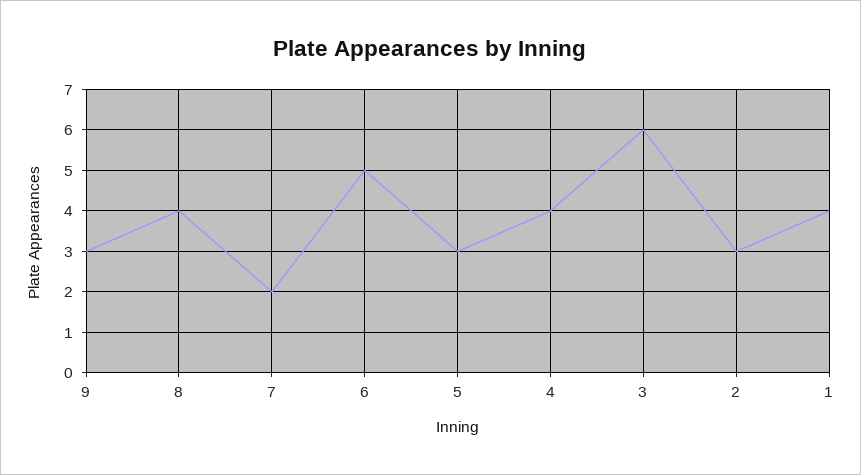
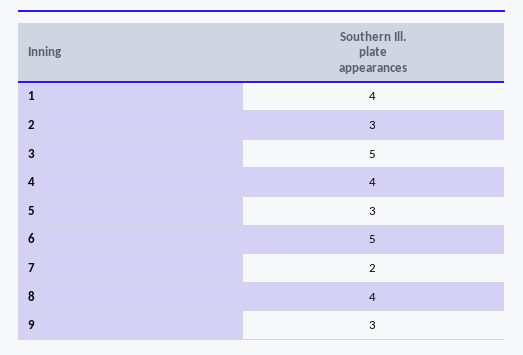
  {
    "9": 3,
    "8": 4,
    "7": 2,
    "6": 5,
    "5": 3,
    "4": 4,
-   "3": 6,
+   "3": 5,
    "2": 3,
    "1": 4
  }

